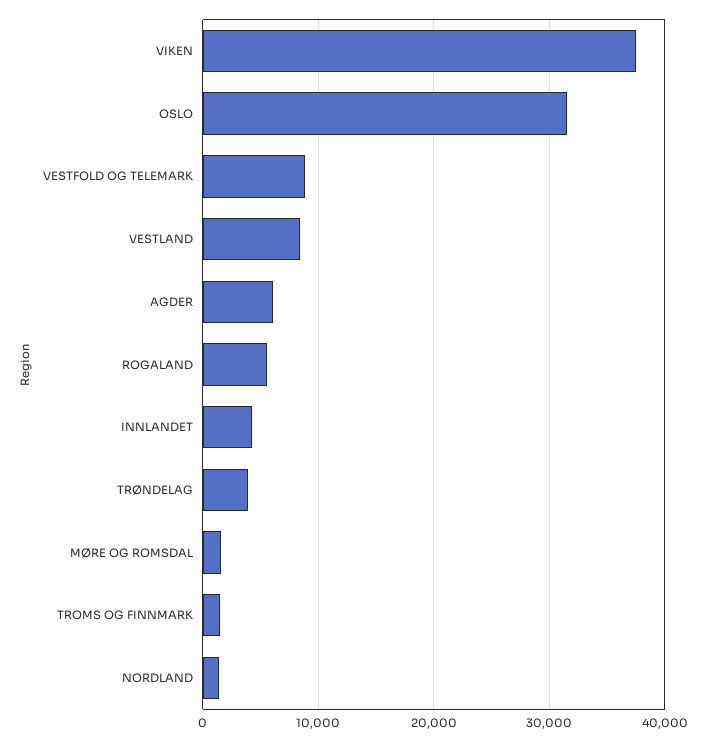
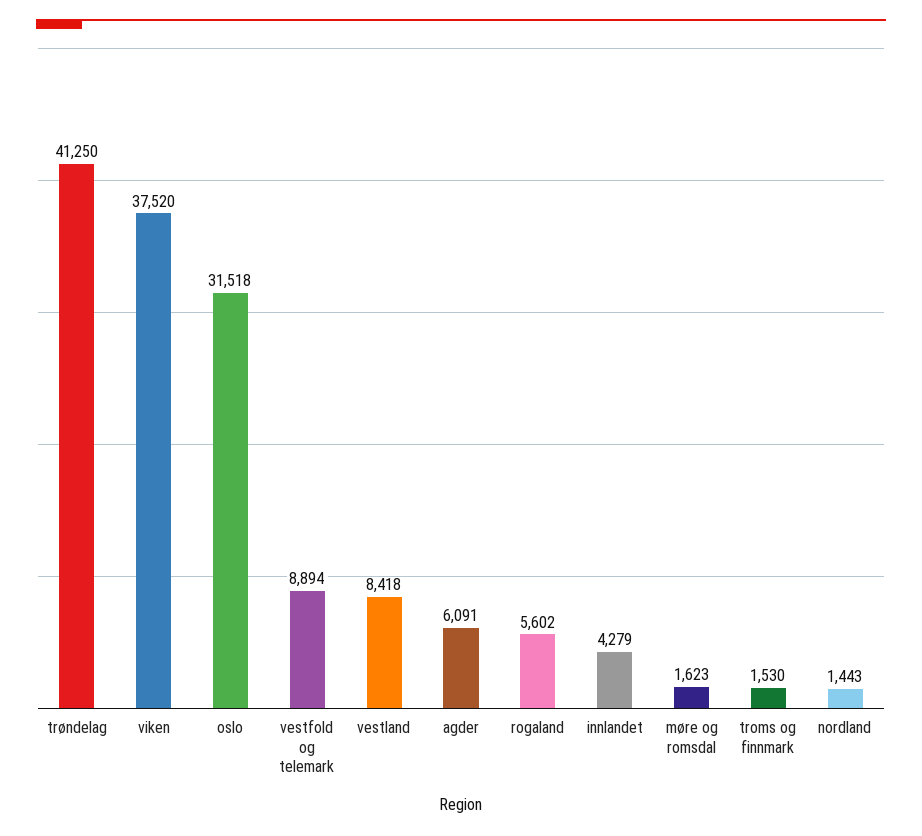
  {
    "VIKEN": 37520,
    "OSLO": 31518,
    "VESTFOLD OG TELEMARK": 8894,
    "VESTLAND": 8418,
    "AGDER": 6091,
    "ROGALAND": 5602,
    "INNLANDET": 4279,
-   "TRØNDELAG": 4000,
+   "TRØNDELAG": 41250,
    "MØRE OG ROMSDAL": 1623,
    "TROMS OG FINNMARK": 1530,
    "NORDLAND": 1443
  }

